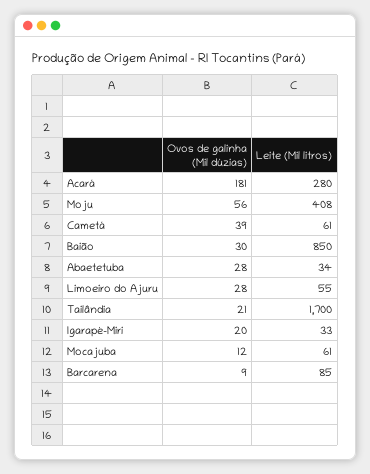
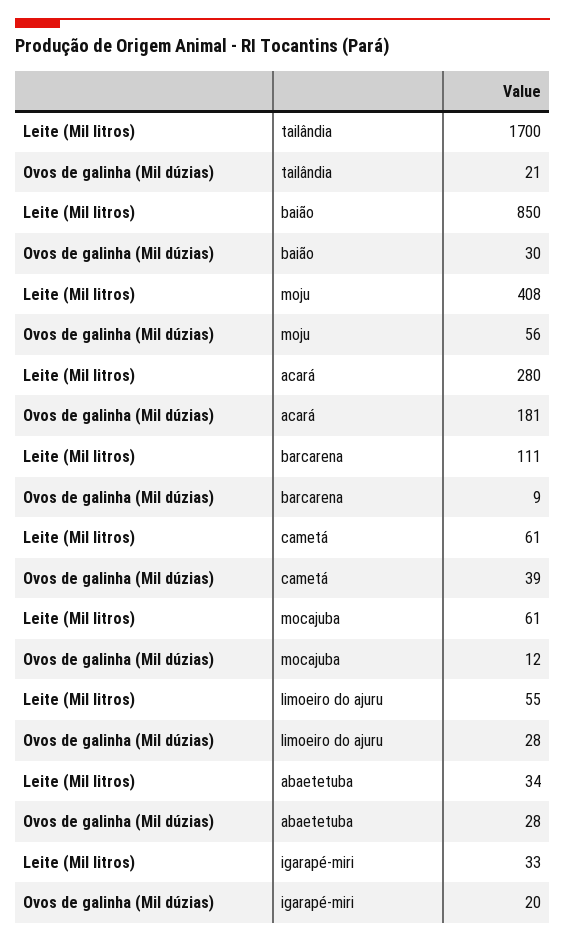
  {
    "Ovos de galinha (Mil dúzias)": {
      "Acará": 181,
      "Moju": 56,
      "Cametá": 39,
      "Baião": 30,
      "Abaetetuba": 28,
      "Limoeiro do Ajuru": 28,
      "Tailândia": 21,
      "Igarapé-Miri": 20,
      "Mocajuba": 12,
      "Barcarena": 9
    },
    "Leite (Mil litros)": {
      "Acará": 280,
      "Moju": 408,
      "Cametá": 61,
      "Baião": 850,
      "Abaetetuba": 34,
      "Limoeiro do Ajuru": 55,
      "Tailândia": 1700,
      "Igarapé-Miri": 33,
      "Mocajuba": 61,
-     "Barcarena": 85
+     "Barcarena": 111
    }
  }

